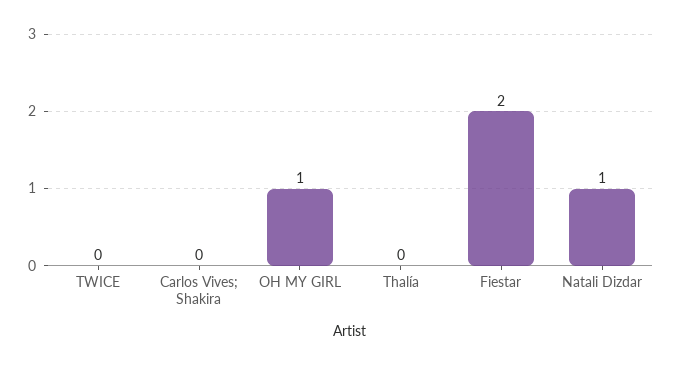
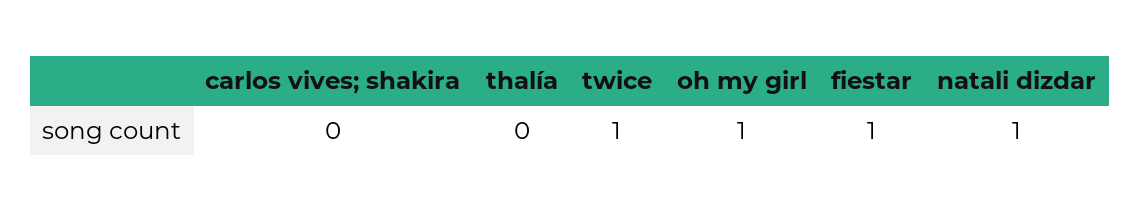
  {
-   "TWICE": 0,
+   "TWICE": 1,
    "Carlos Vives; Shakira": 0,
    "OH MY GIRL": 1,
    "Thalía": 0,
-   "Fiestar": 2,
+   "Fiestar": 1,
    "Natali Dizdar": 1
  }

